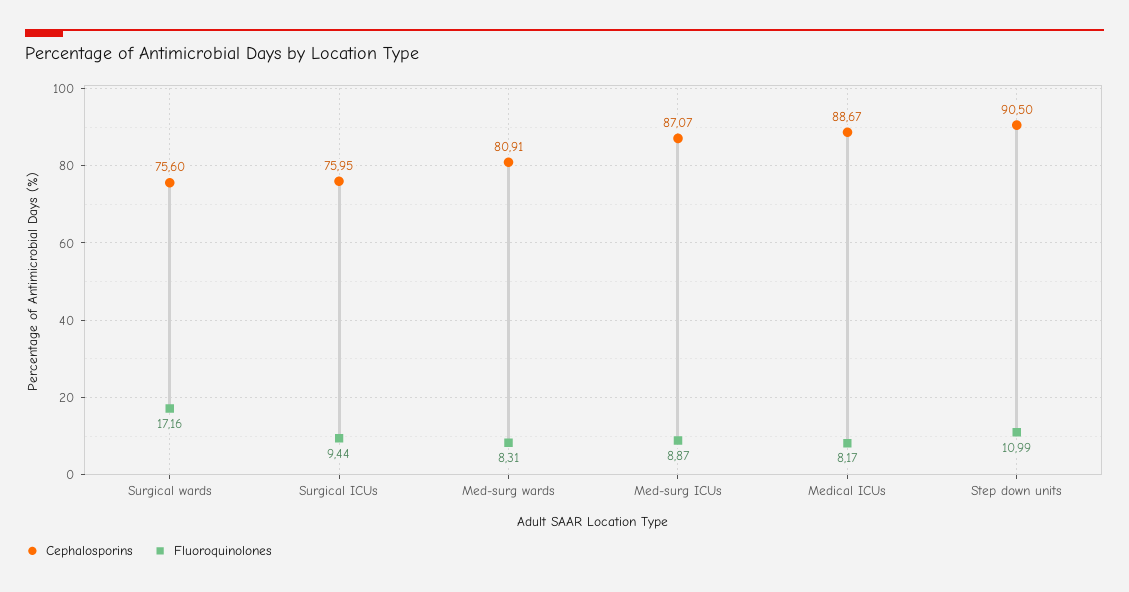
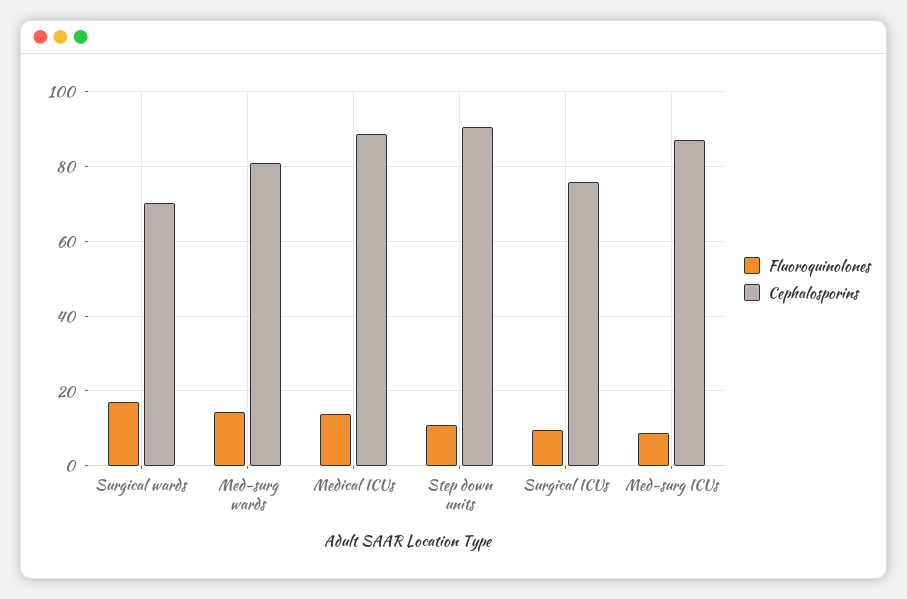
  {
    "Cephalosporins": {
-     "Surgical wards": 75.6,
+     "Surgical wards": 70,
      "Surgical ICUs": 75.95,
      "Med-surg wards": 80.91,
      "Med-surg ICUs": 87.07,
      "Medical ICUs": 88.67,
      "Step down units": 90.5
    },
    "Fluoroquinolones": {
      "Surgical wards": 17.16,
      "Surgical ICUs": 9.44,
-     "Med-surg wards": 8.31,
+     "Med-surg wards": 14,
      "Med-surg ICUs": 8.87,
-     "Medical ICUs": 8.17,
+     "Medical ICUs": 14,
      "Step down units": 10.99
    }
  }

